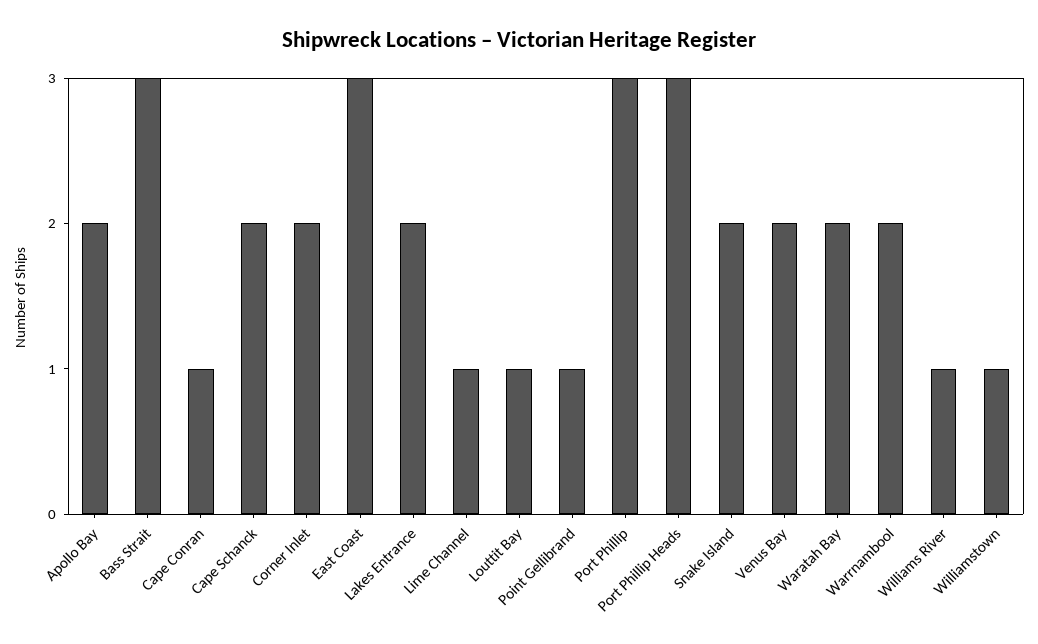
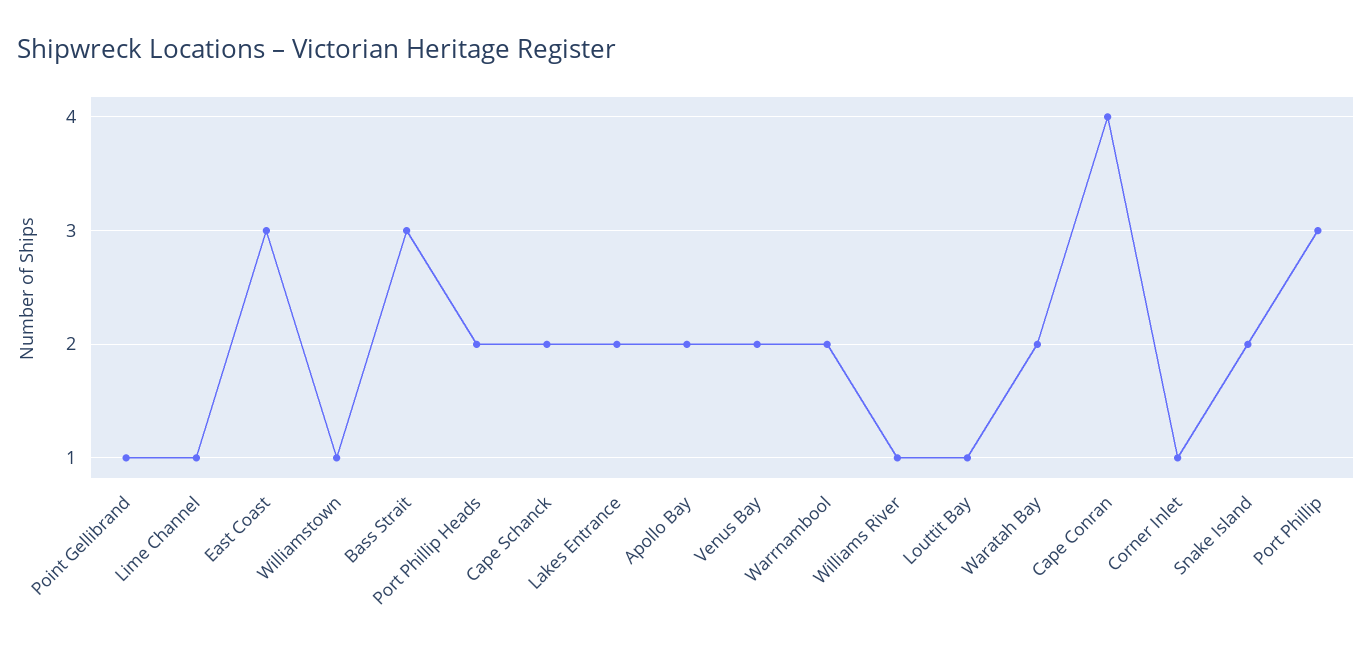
  {
    "Apollo Bay": 2,
    "Bass Strait": 3,
-   "Cape Conran": 1,
+   "Cape Conran": 4,
    "Cape Schanck": 2,
-   "Corner Inlet": 2,
+   "Corner Inlet": 1,
    "East Coast": 3,
    "Lakes Entrance": 2,
    "Lime Channel": 1,
    "Louttit Bay": 1,
    "Point Gellibrand": 1,
    "Port Phillip": 3,
-   "Port Phillip Heads": 3,
+   "Port Phillip Heads": 2,
    "Snake Island": 2,
    "Venus Bay": 2,
    "Waratah Bay": 2,
    "Warrnambool": 2,
    "Williams River": 1,
    "Williamstown": 1
  }

